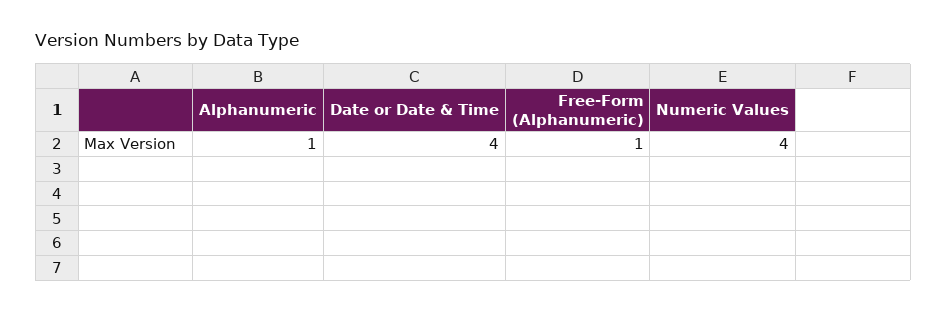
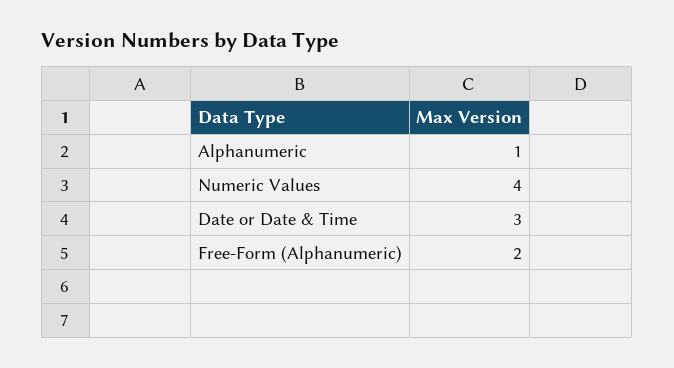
  {
    "Alphanumeric": 1,
-   "Date or Date & Time": 4,
+   "Date or Date & Time": 3,
-   "Free-Form (Alphanumeric)": 1,
+   "Free-Form (Alphanumeric)": 2,
    "Numeric Values": 4
  }

